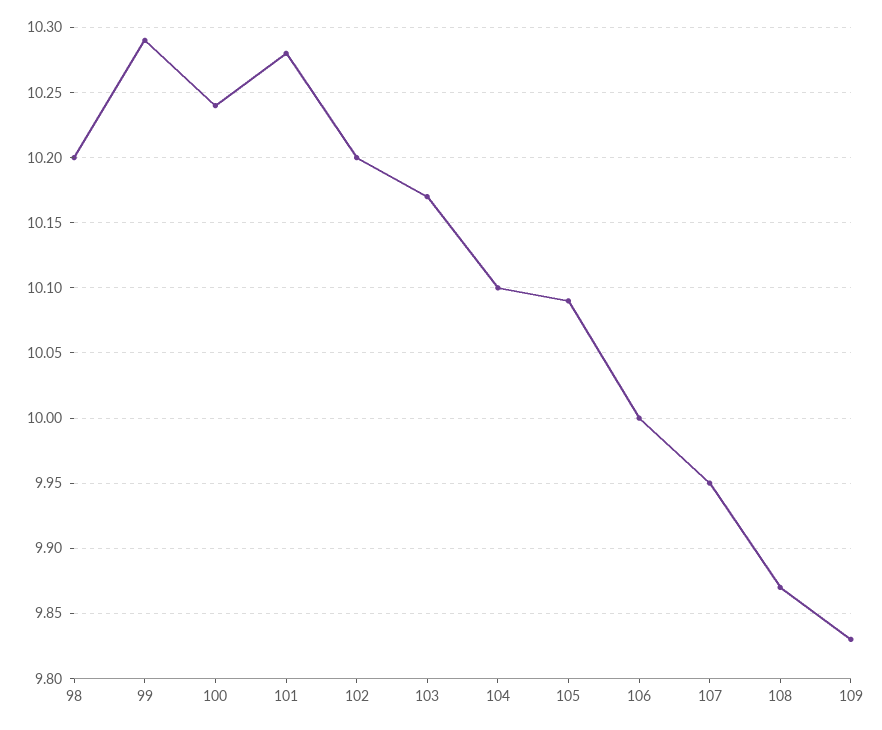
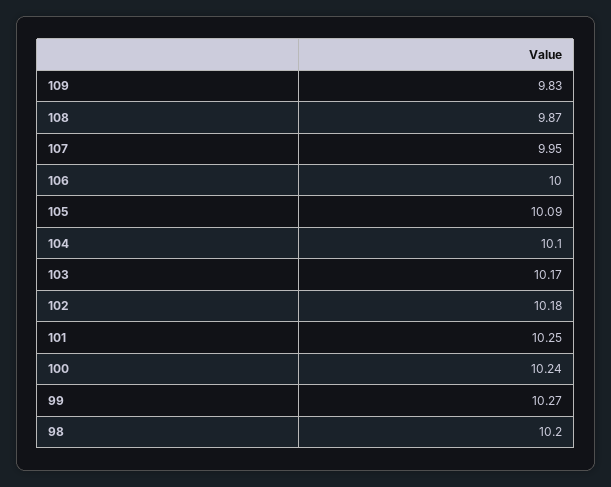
  {
    "98": 10.2,
-   "99": 10.29,
+   "99": 10.27,
    "100": 10.24,
-   "101": 10.28,
+   "101": 10.25,
-   "102": 10.2,
+   "102": 10.18,
    "103": 10.17,
    "104": 10.1,
    "105": 10.09,
    "106": 10,
    "107": 9.95,
    "108": 9.87,
    "109": 9.83
  }

